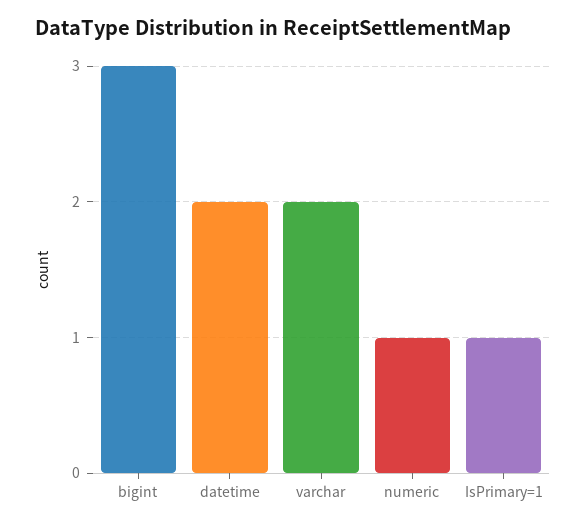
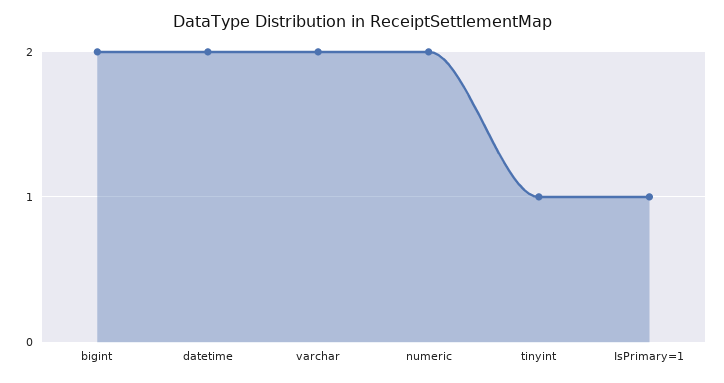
  {
-   "bigint": 3,
+   "bigint": 2,
    "datetime": 2,
    "varchar": 2,
-   "numeric": 1,
+   "numeric": 2,
-   "IsPrimary=1": 1
+   "IsPrimary=1": 1,
+   "tinyint": 1
  }

